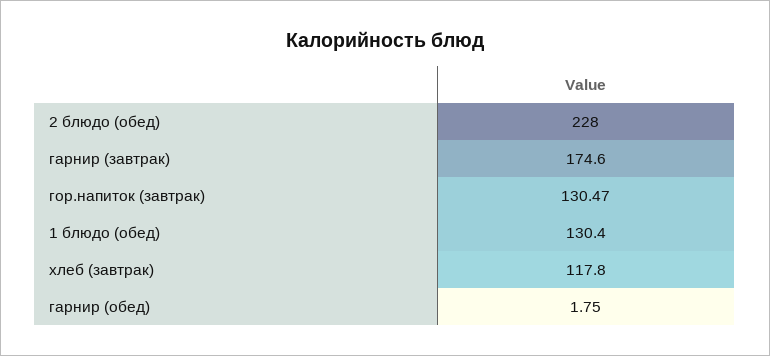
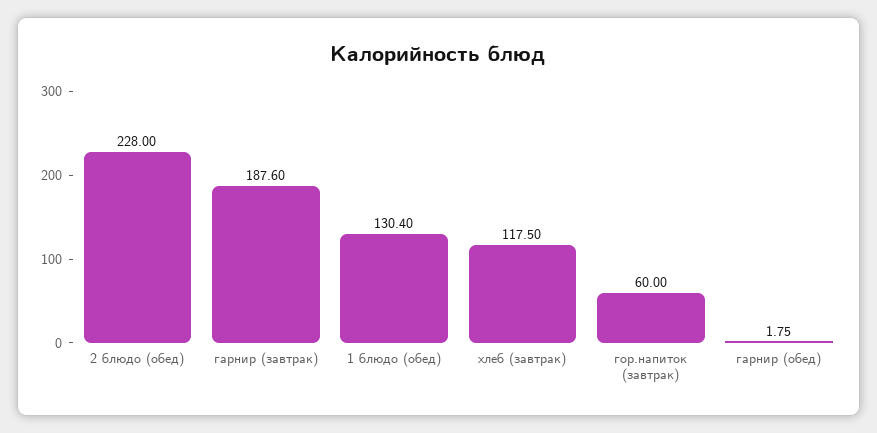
  {
    "2 блюдо (обед)": 228,
-   "гарнир (завтрак)": 174.6,
+   "гарнир (завтрак)": 187.6,
-   "гор.напиток (завтрак)": 130.47,
+   "гор.напиток (завтрак)": 60,
    "1 блюдо (обед)": 130.4,
-   "хлеб (завтрак)": 117.8,
+   "хлеб (завтрак)": 117.5,
    "гарнир (обед)": 1.75
  }

